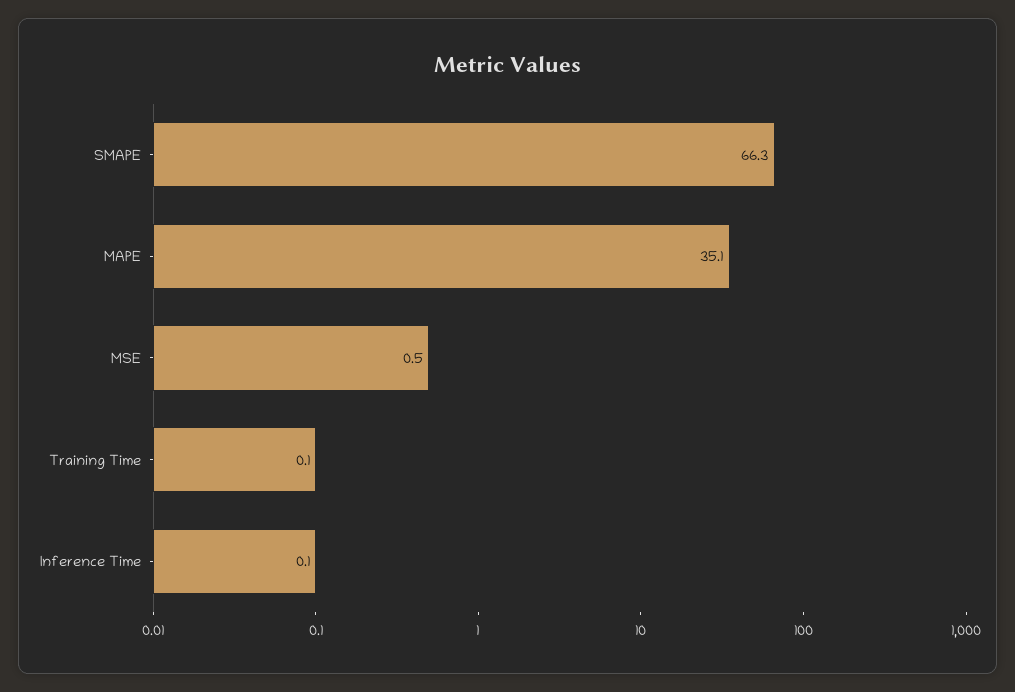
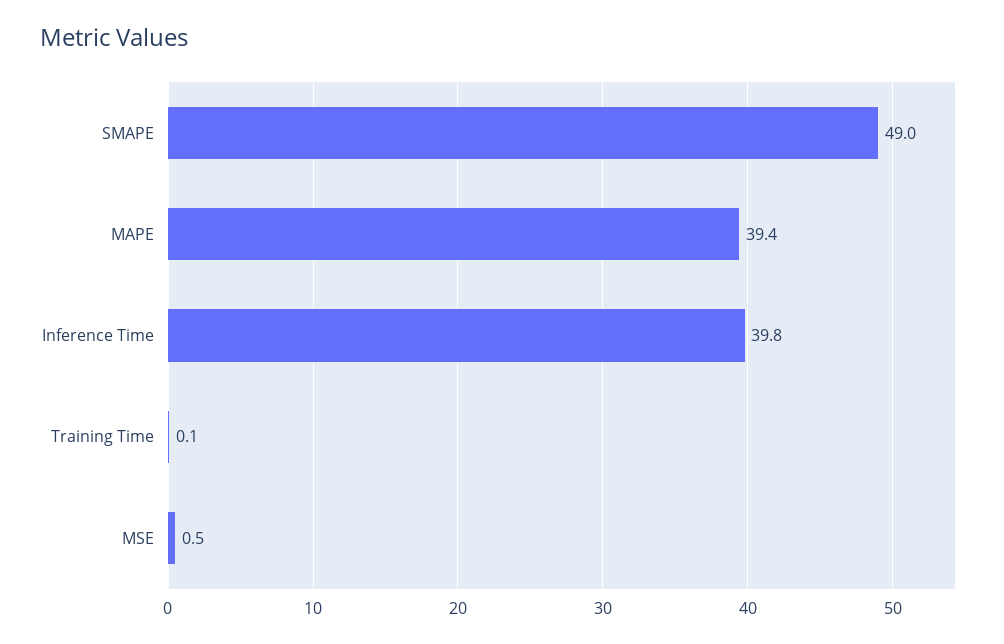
  {
-   "SMAPE": 66.3,
+   "SMAPE": 49,
-   "MAPE": 35.1,
+   "MAPE": 39.4,
    "MSE": 0.5,
    "Training Time": 0.1,
-   "Inference Time": 0.1
+   "Inference Time": 39.8
  }

